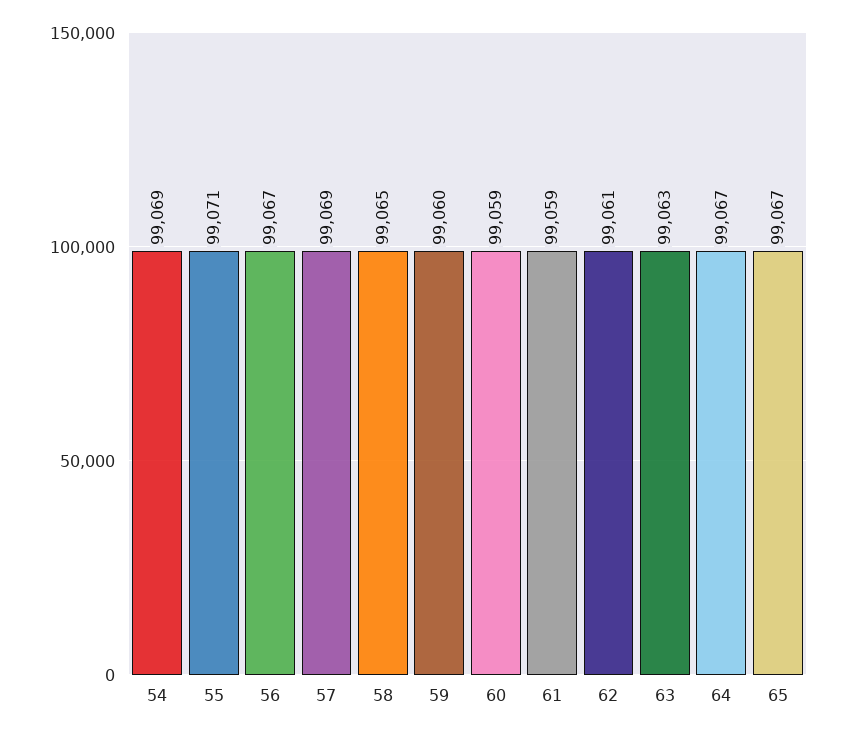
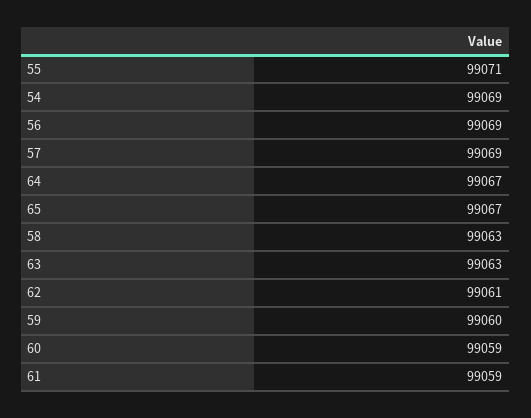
  {
    "54": 99069,
    "55": 99071,
-   "56": 99067,
+   "56": 99069,
    "57": 99069,
-   "58": 99065,
+   "58": 99063,
    "59": 99060,
    "60": 99059,
    "61": 99059,
    "62": 99061,
    "63": 99063,
    "64": 99067,
    "65": 99067
  }

